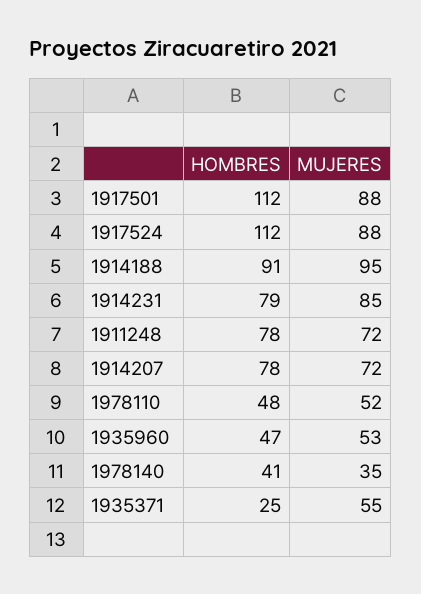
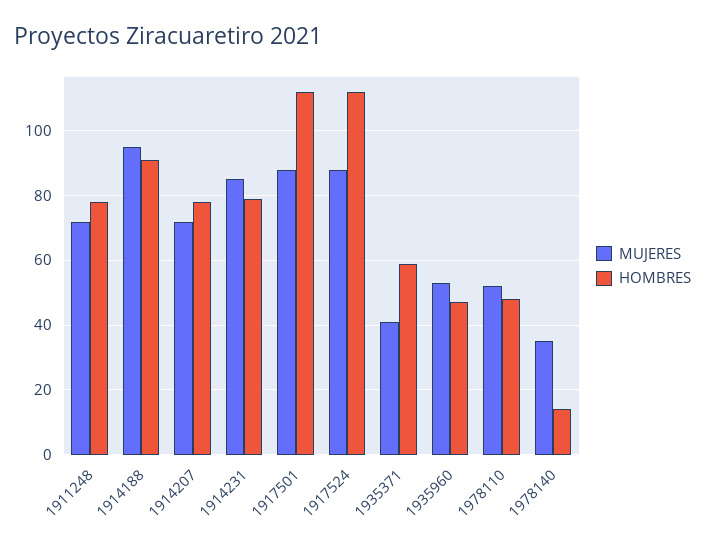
  {
    "HOMBRES": {
      "1917501": 112,
      "1917524": 112,
      "1914188": 91,
      "1914231": 79,
      "1911248": 78,
      "1914207": 78,
      "1978110": 48,
      "1935960": 47,
-     "1978140": 41,
+     "1978140": 15,
-     "1935371": 25
+     "1935371": 60
    },
    "MUJERES": {
      "1917501": 88,
      "1917524": 88,
      "1914188": 95,
      "1914231": 85,
      "1911248": 72,
      "1914207": 72,
      "1978110": 52,
      "1935960": 53,
      "1978140": 35,
-     "1935371": 55
+     "1935371": 40
    }
  }

